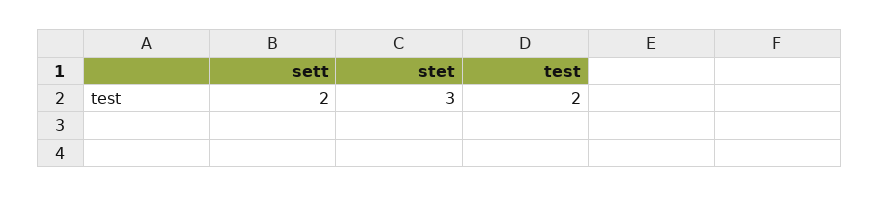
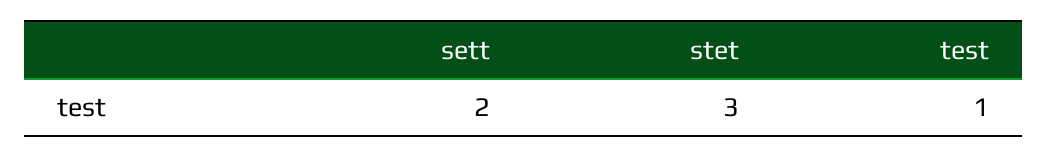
  {
    "sett": 2,
    "stet": 3,
-   "test": 2
+   "test": 1
  }

